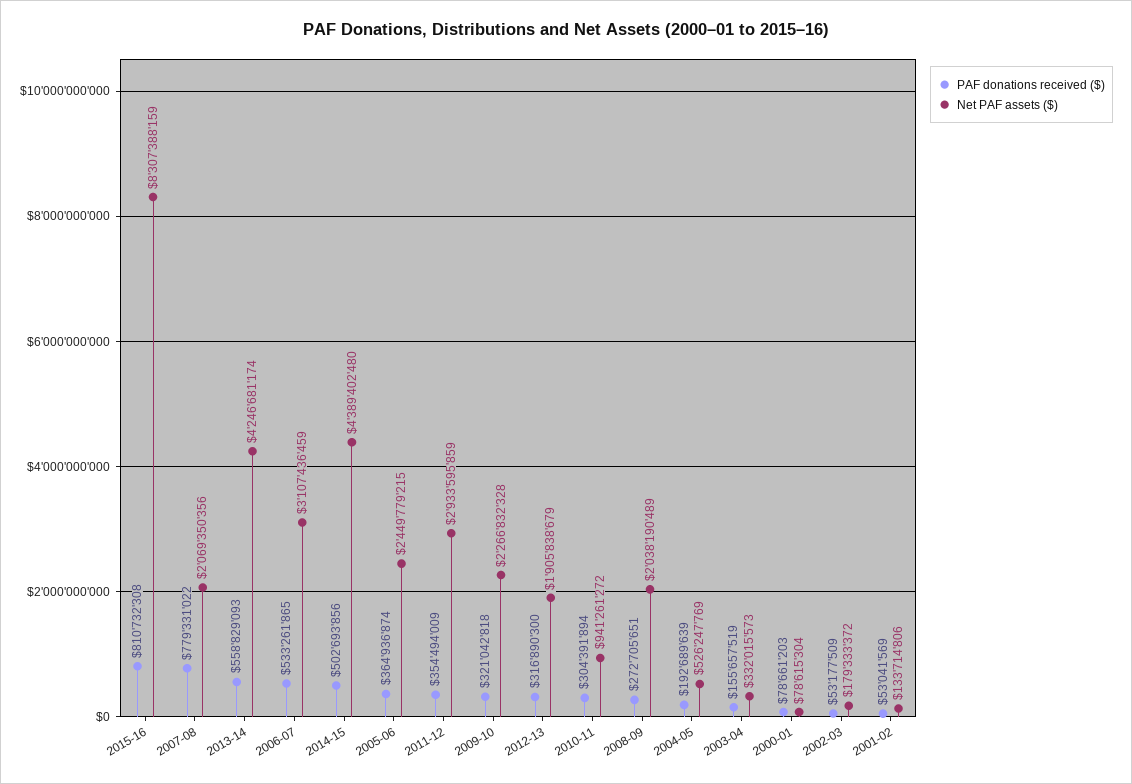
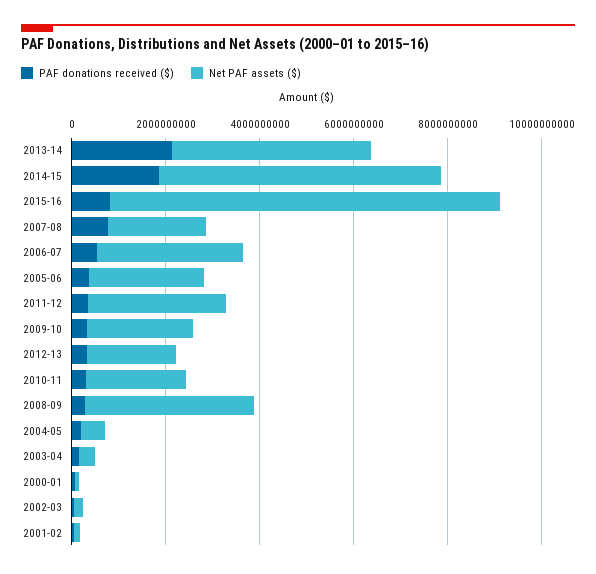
  {
    "PAF donations received ($)": {
      "2015-16": 810732308,
      "2007-08": 779331022,
-     "2013-14": 558829093,
+     "2013-14": 2000000000,
      "2006-07": 533261865,
-     "2014-15": 502693856,
+     "2014-15": 2000000000,
      "2005-06": 364936874,
      "2011-12": 354494009,
      "2009-10": 321042818,
      "2012-13": 316890300,
      "2010-11": 304391894,
      "2008-09": 272705651,
      "2004-05": 192689639,
      "2003-04": 155657519,
      "2000-01": 78661203,
      "2002-03": 53177509,
      "2001-02": 53041569
    },
    "Net PAF assets ($)": {
      "2015-16": 8307388159,
      "2007-08": 2069350356,
      "2013-14": 4246681174,
      "2006-07": 3107436459,
-     "2014-15": 4389402480,
+     "2014-15": 6000000000,
      "2005-06": 2449779215,
      "2011-12": 2933595859,
      "2009-10": 2266832328,
      "2012-13": 1905838679,
-     "2010-11": 941261272,
+     "2010-11": 2000000000,
-     "2008-09": 2038190489,
+     "2008-09": 3500000000,
      "2004-05": 526247769,
      "2003-04": 332015573,
      "2000-01": 78615304,
      "2002-03": 179333372,
      "2001-02": 133714806
    }
  }

